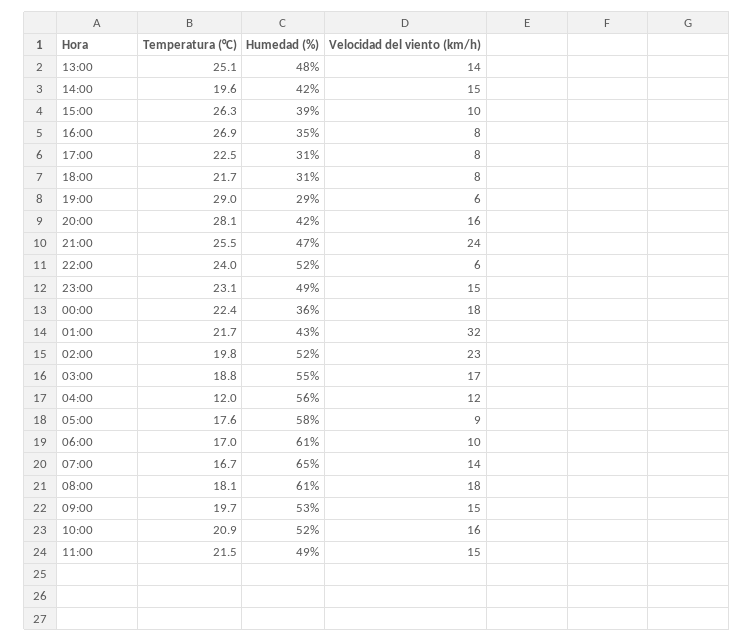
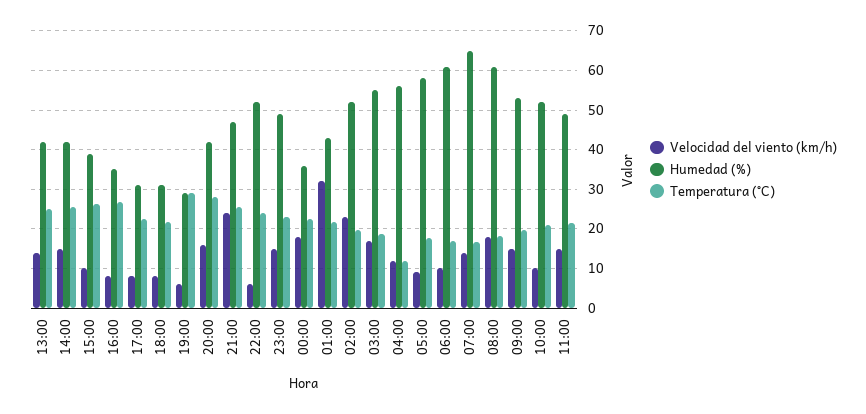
  {
    "Temperatura (°C)": {
      "13:00": 25.1,
-     "14:00": 19.6,
+     "14:00": 26,
      "15:00": 26.3,
      "16:00": 26.9,
      "17:00": 22.5,
      "18:00": 21.7,
      "19:00": 29,
      "20:00": 28.1,
      "21:00": 25.5,
      "22:00": 24,
      "23:00": 23.1,
      "00:00": 22.4,
      "01:00": 21.7,
      "02:00": 19.8,
      "03:00": 18.8,
      "04:00": 12,
      "05:00": 17.6,
      "06:00": 17,
      "07:00": 16.7,
      "08:00": 18.1,
      "09:00": 19.7,
      "10:00": 20.9,
      "11:00": 21.5
    },
    "Humedad (%)": {
-     "13:00": 48,
+     "13:00": 42,
      "14:00": 42,
      "15:00": 39,
      "16:00": 35,
      "17:00": 31,
      "18:00": 31,
      "19:00": 29,
      "20:00": 42,
      "21:00": 47,
      "22:00": 52,
      "23:00": 49,
      "00:00": 36,
      "01:00": 43,
      "02:00": 52,
      "03:00": 55,
      "04:00": 56,
      "05:00": 58,
      "06:00": 61,
      "07:00": 65,
      "08:00": 61,
      "09:00": 53,
      "10:00": 52,
      "11:00": 49
    },
    "Velocidad del viento (km/h)": {
      "13:00": 14,
      "14:00": 15,
      "15:00": 10,
      "16:00": 8,
      "17:00": 8,
      "18:00": 8,
      "19:00": 6,
      "20:00": 16,
      "21:00": 24,
      "22:00": 6,
      "23:00": 15,
      "00:00": 18,
      "01:00": 32,
      "02:00": 23,
      "03:00": 17,
      "04:00": 12,
      "05:00": 9,
      "06:00": 10,
      "07:00": 14,
      "08:00": 18,
      "09:00": 15,
-     "10:00": 16,
+     "10:00": 10,
      "11:00": 15
    }
  }

